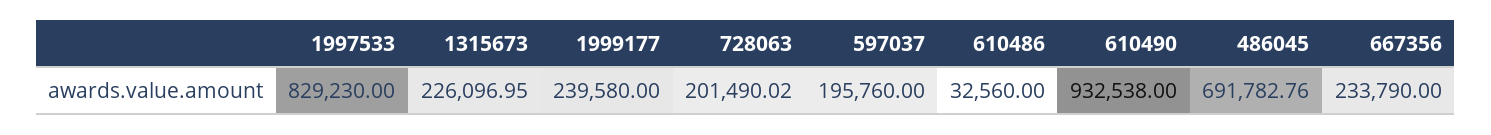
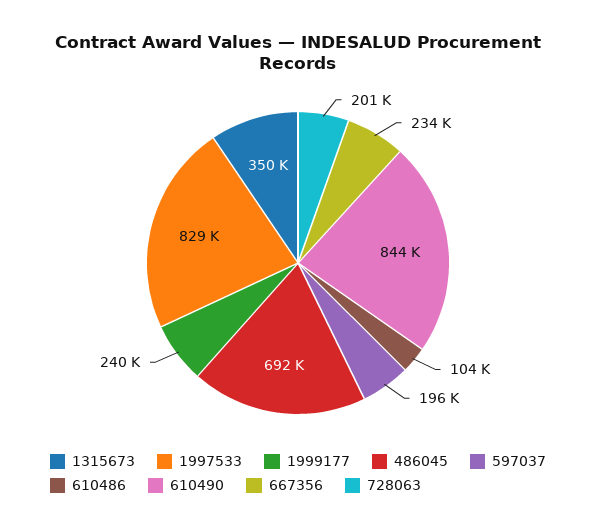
  {
    "1997533": 829230,
-   "1315673": 226096.95,
+   "1315673": 350000,
    "1999177": 239580,
    "728063": 201490.02,
    "597037": 195760,
-   "610486": 32560,
+   "610486": 104000,
-   "610490": 932538,
+   "610490": 844000,
    "486045": 691782.76,
    "667356": 233790
  }

